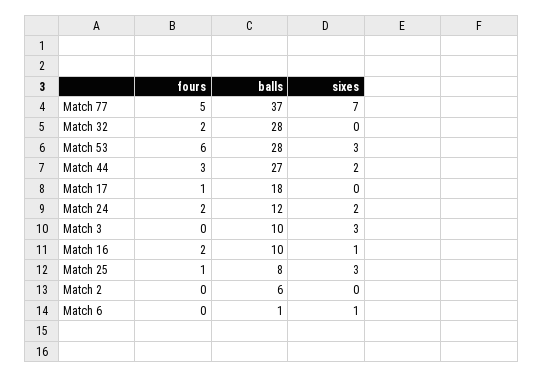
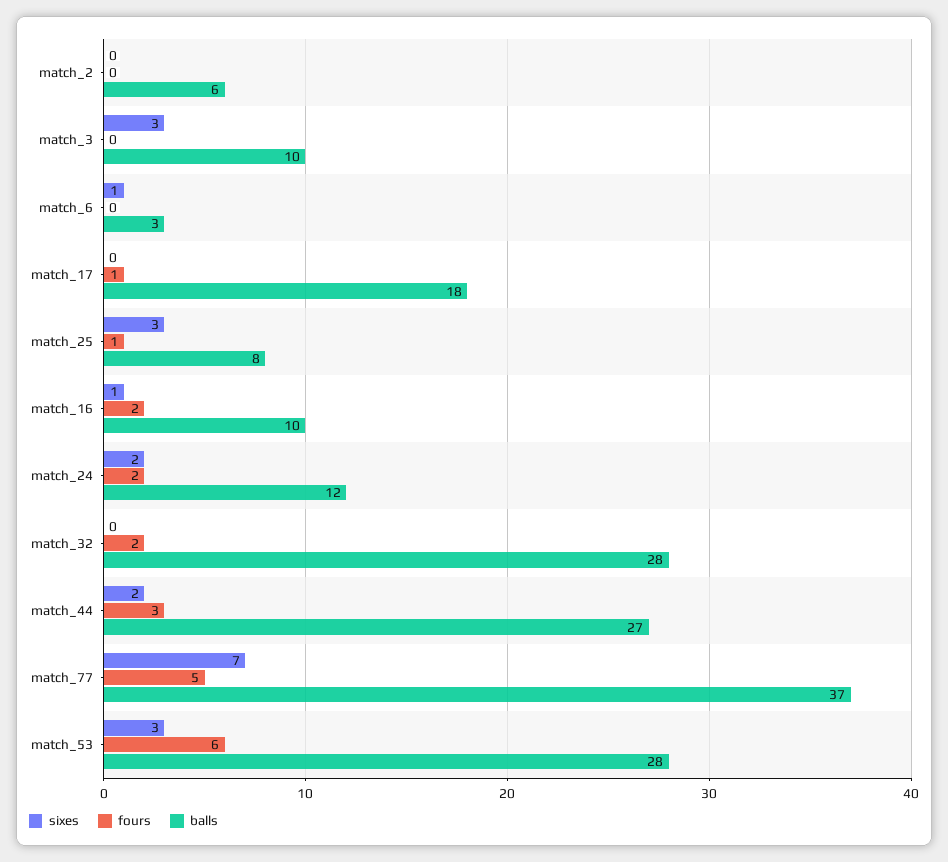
  {
    "fours": {
      "Match 77": 5,
      "Match 32": 2,
      "Match 53": 6,
      "Match 44": 3,
      "Match 17": 1,
      "Match 24": 2,
      "Match 3": 0,
      "Match 16": 2,
      "Match 25": 1,
      "Match 2": 0,
      "Match 6": 0
    },
    "balls": {
      "Match 77": 37,
      "Match 32": 28,
      "Match 53": 28,
      "Match 44": 27,
      "Match 17": 18,
      "Match 24": 12,
      "Match 3": 10,
      "Match 16": 10,
      "Match 25": 8,
      "Match 2": 6,
-     "Match 6": 1
+     "Match 6": 3
    },
    "sixes": {
      "Match 77": 7,
      "Match 32": 0,
      "Match 53": 3,
      "Match 44": 2,
      "Match 17": 0,
      "Match 24": 2,
      "Match 3": 3,
      "Match 16": 1,
      "Match 25": 3,
      "Match 2": 0,
      "Match 6": 1
    }
  }

